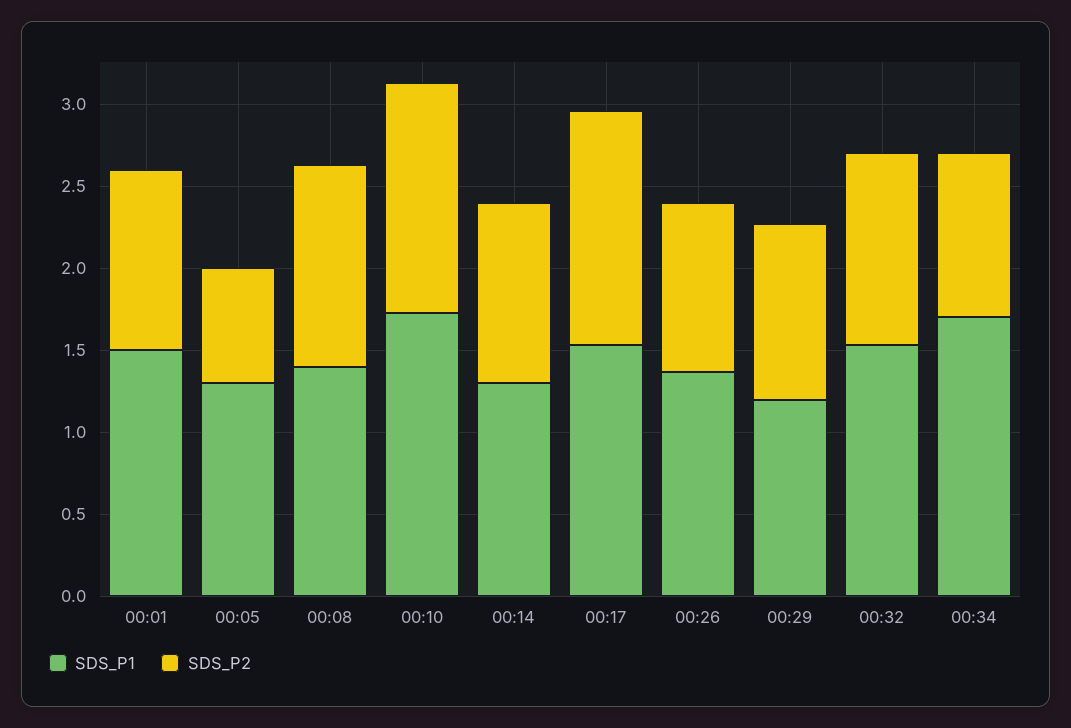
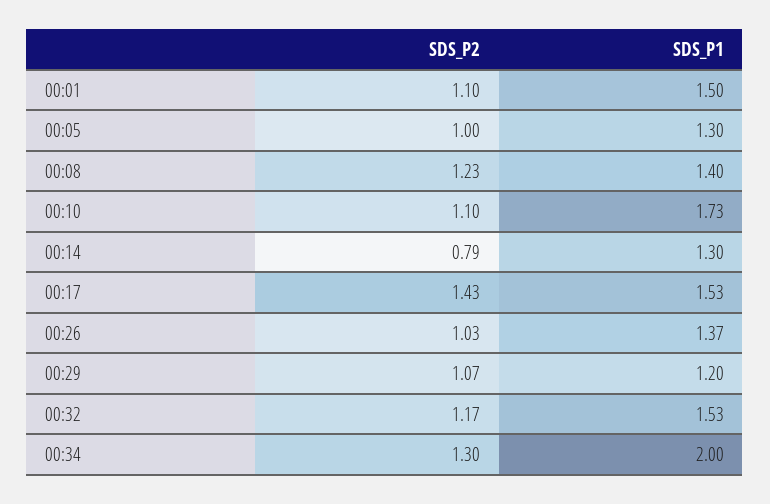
  {
    "SDS_P1": {
      "00:01": 1.5,
      "00:05": 1.3,
      "00:08": 1.4,
      "00:10": 1.73,
      "00:14": 1.3,
      "00:17": 1.53,
      "00:26": 1.37,
      "00:29": 1.2,
      "00:32": 1.53,
-     "00:34": 1.7
+     "00:34": 2
    },
    "SDS_P2": {
      "00:01": 1.1,
-     "00:05": 0.7,
+     "00:05": 1,
      "00:08": 1.23,
-     "00:10": 1.4,
+     "00:10": 1.1,
-     "00:14": 1.1,
+     "00:14": 0.79,
      "00:17": 1.43,
      "00:26": 1.03,
      "00:29": 1.07,
      "00:32": 1.17,
-     "00:34": 1
+     "00:34": 1.3
    }
  }

